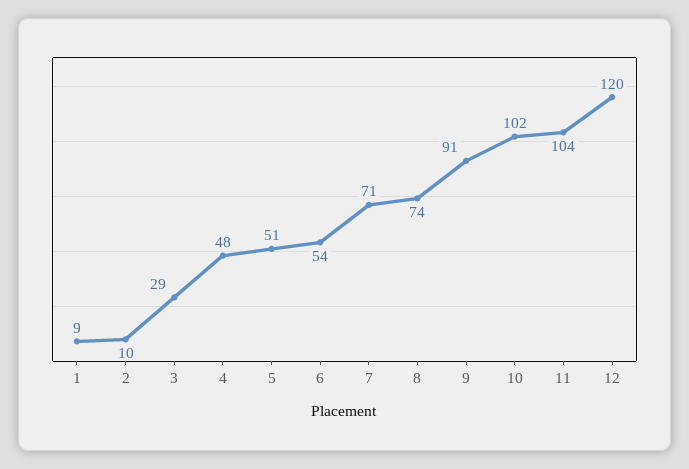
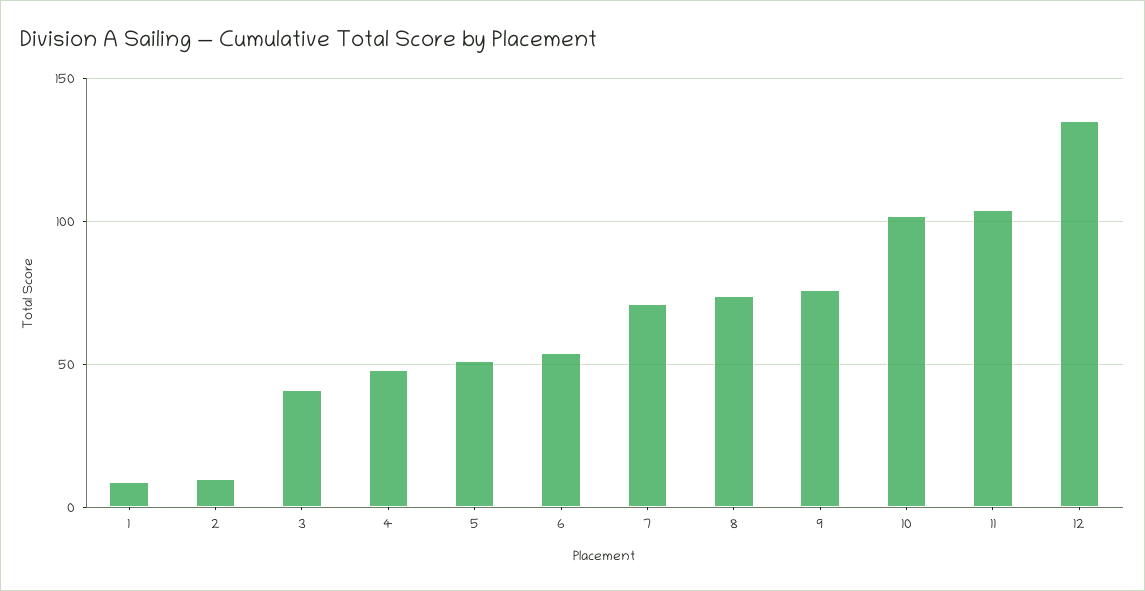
  {
    "1": 9,
    "2": 10,
-   "3": 29,
+   "3": 40,
    "4": 48,
    "5": 51,
    "6": 54,
    "7": 71,
    "8": 74,
-   "9": 91,
+   "9": 75,
    "10": 102,
    "11": 104,
-   "12": 120
+   "12": 135
  }

